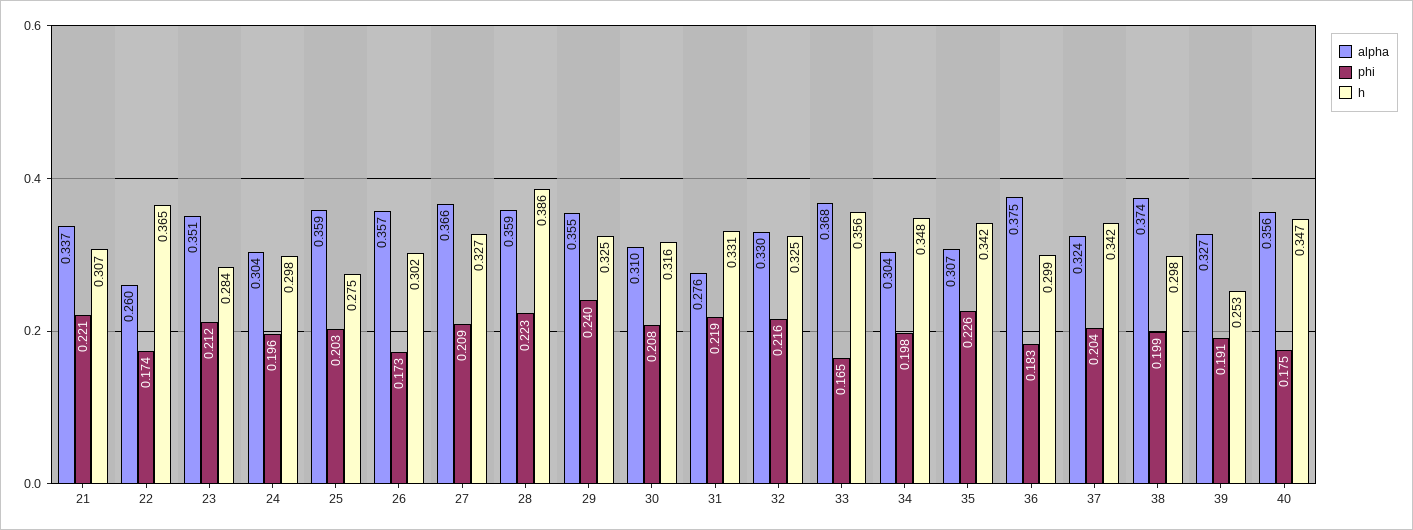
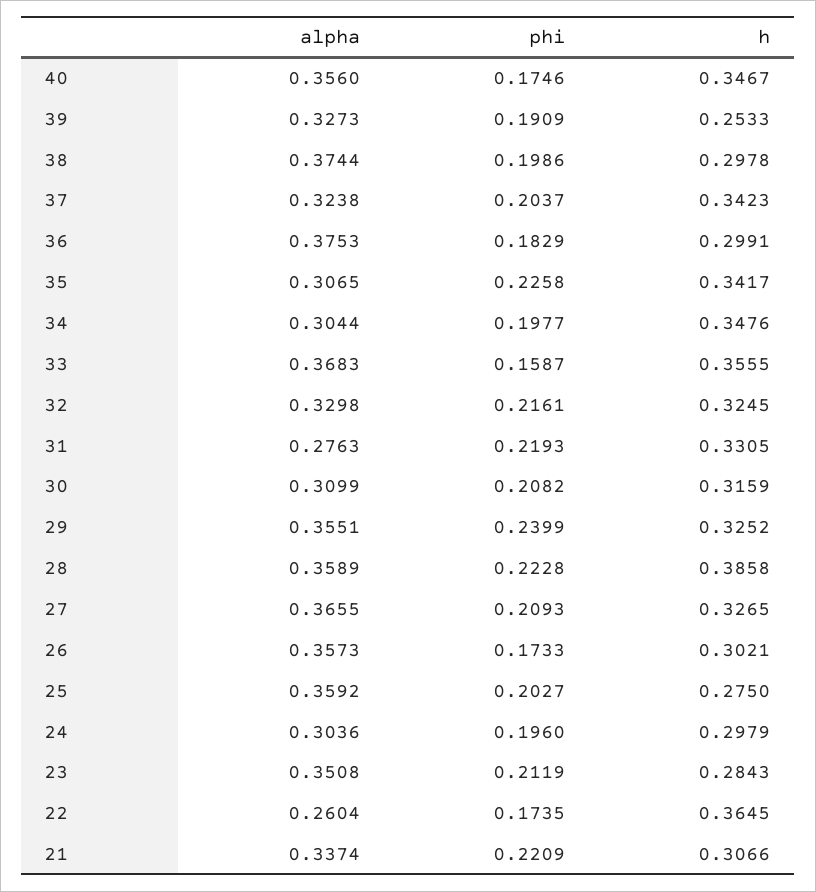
  {
    "alpha": {
      "21": 0.3374,
      "22": 0.2604,
      "23": 0.3508,
      "24": 0.3036,
      "25": 0.3592,
      "26": 0.3573,
      "27": 0.3655,
      "28": 0.3589,
      "29": 0.3551,
      "30": 0.3099,
      "31": 0.2763,
      "32": 0.3298,
      "33": 0.3683,
      "34": 0.3044,
      "35": 0.3065,
      "36": 0.3753,
      "37": 0.3238,
      "38": 0.3744,
      "39": 0.3273,
      "40": 0.356
    },
    "phi": {
      "21": 0.2209,
      "22": 0.1735,
      "23": 0.2119,
      "24": 0.196,
      "25": 0.2027,
      "26": 0.1733,
      "27": 0.2093,
      "28": 0.2228,
      "29": 0.2399,
      "30": 0.2082,
      "31": 0.2193,
      "32": 0.2161,
-     "33": 0.165,
+     "33": 0.1587,
      "34": 0.1977,
      "35": 0.2258,
      "36": 0.1829,
      "37": 0.2037,
      "38": 0.1986,
      "39": 0.1909,
      "40": 0.1746
    },
    "h": {
      "21": 0.3066,
      "22": 0.3645,
      "23": 0.2843,
      "24": 0.2979,
      "25": 0.275,
      "26": 0.3021,
      "27": 0.3265,
      "28": 0.3858,
      "29": 0.3252,
      "30": 0.3159,
      "31": 0.3305,
      "32": 0.3245,
      "33": 0.3555,
      "34": 0.3476,
      "35": 0.3417,
      "36": 0.2991,
      "37": 0.3423,
      "38": 0.2978,
      "39": 0.2533,
      "40": 0.3467
    }
  }

